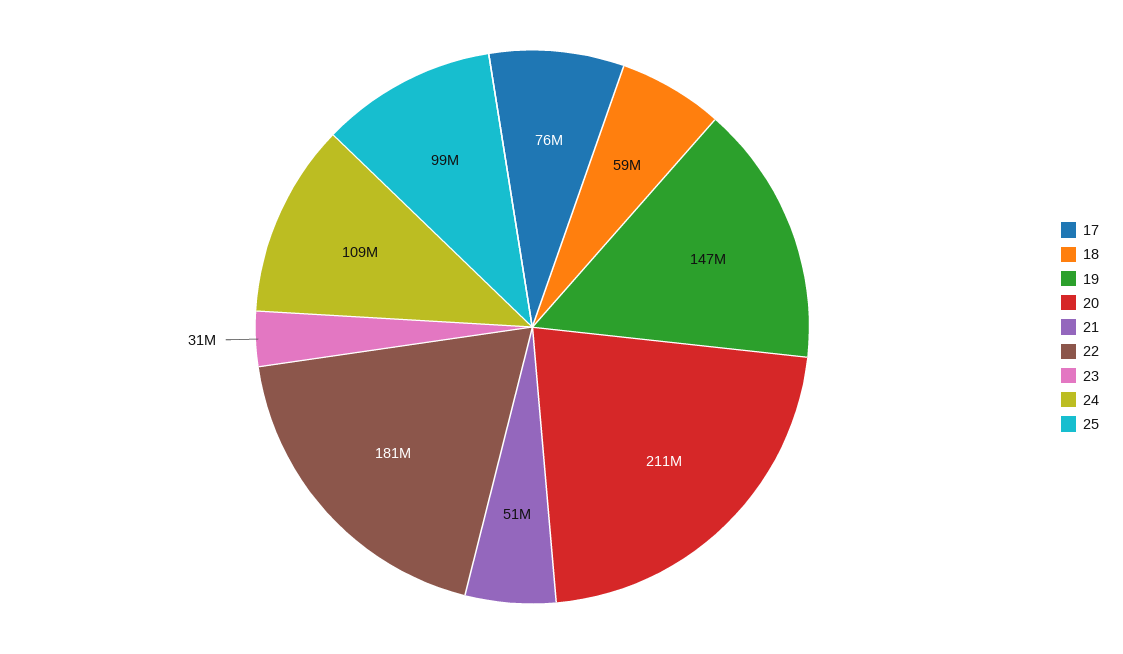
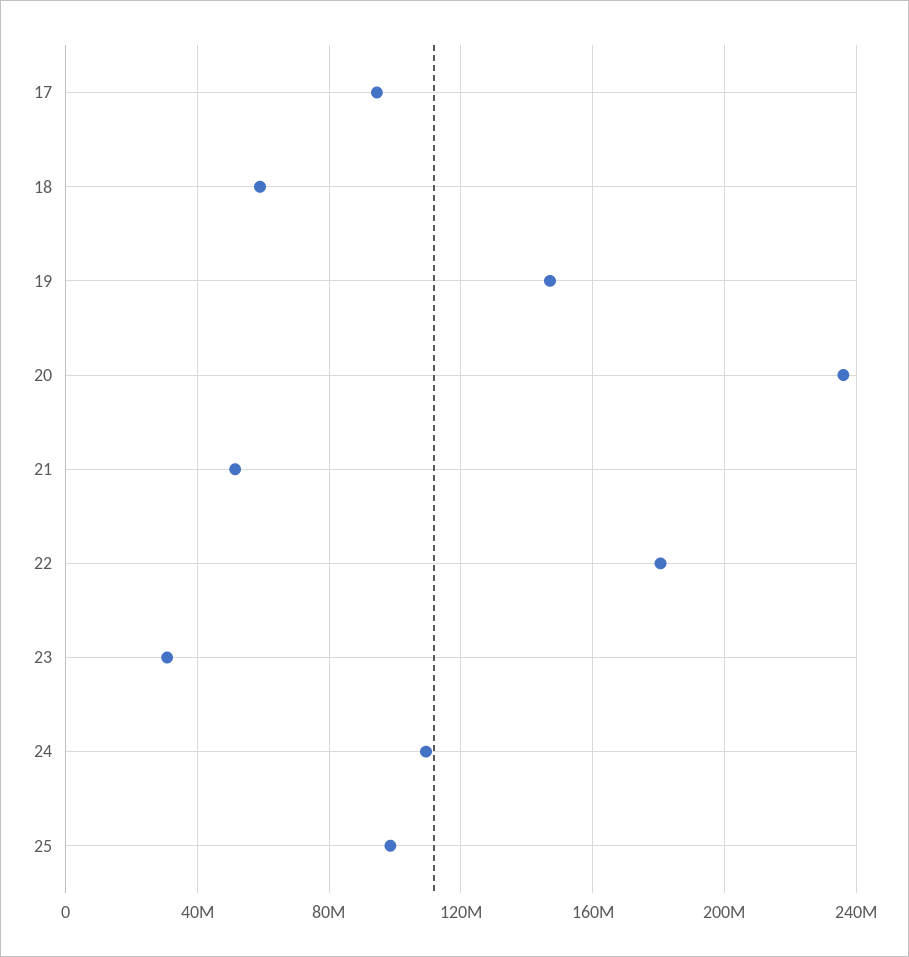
  {
-   "17": 76000000,
+   "17": 95000000,
    "18": 59000000,
    "19": 147000000,
-   "20": 211000000,
+   "20": 235000000,
    "21": 51000000,
    "22": 181000000,
    "23": 31000000,
    "24": 109000000,
    "25": 99000000
  }

